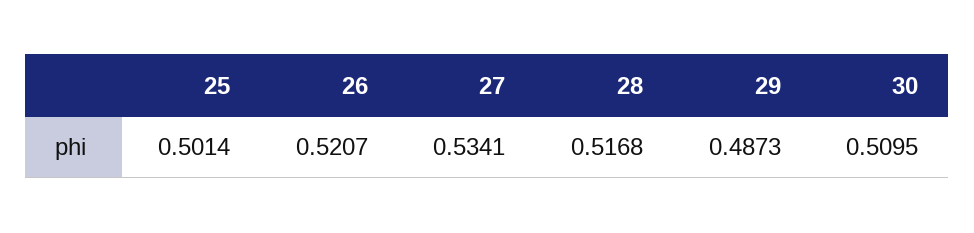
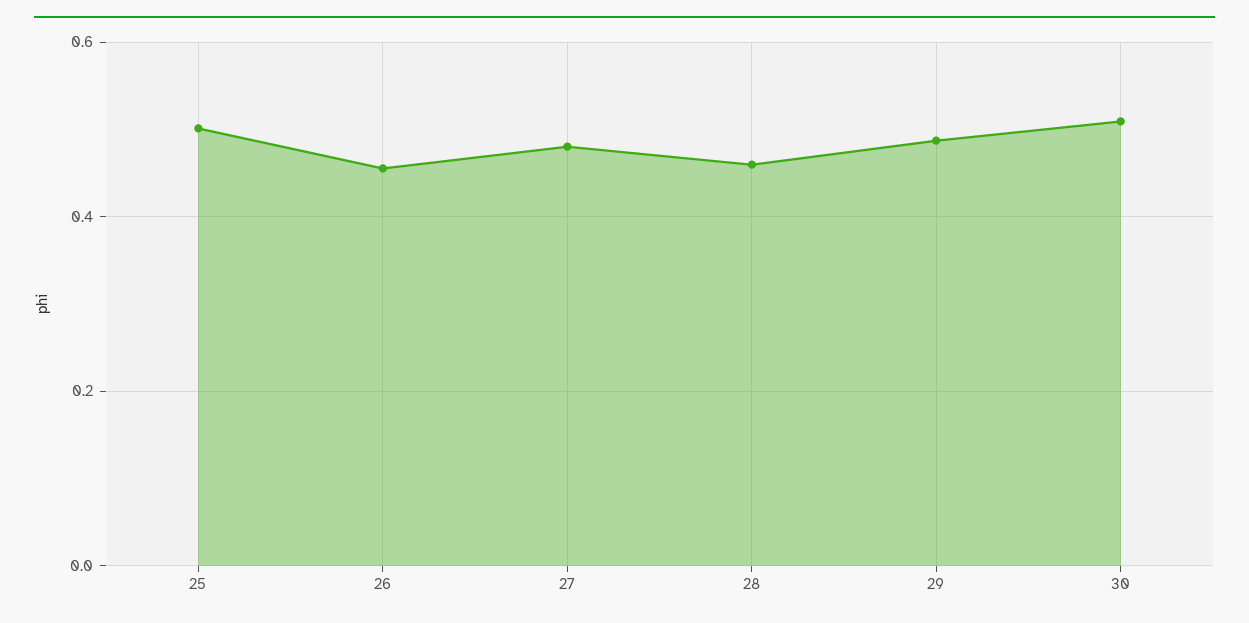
  {
    "25": 0.5014,
-   "26": 0.5207,
+   "26": 0.46,
-   "27": 0.5341,
+   "27": 0.48,
-   "28": 0.5168,
+   "28": 0.46,
    "29": 0.4873,
    "30": 0.5095
  }

